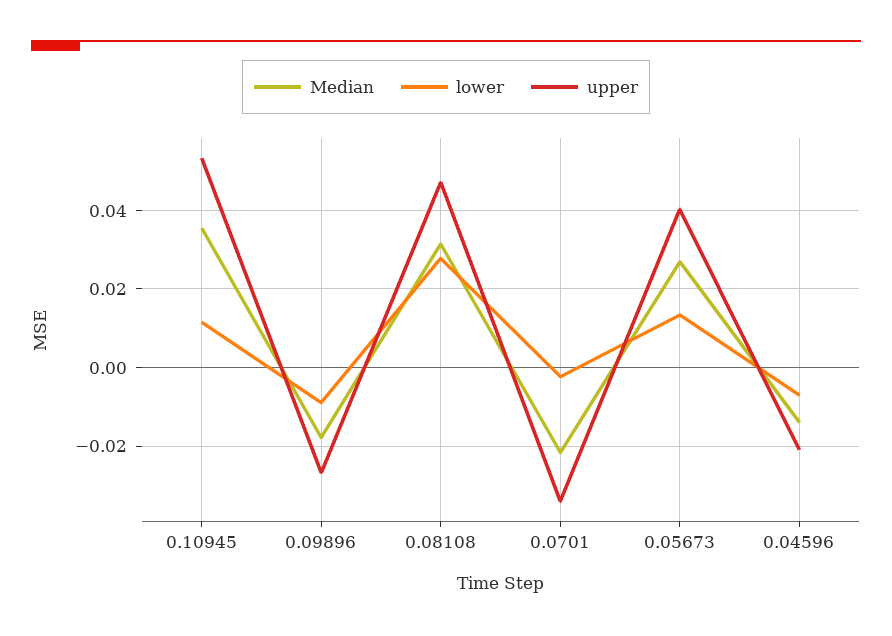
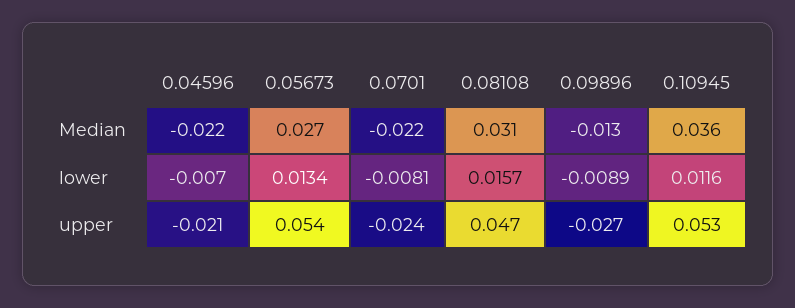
  {
    "Median": {
      "0.10945": 0.036,
-     "0.09896": -0.018,
+     "0.09896": -0.013,
      "0.08108": 0.031,
      "0.0701": -0.022,
      "0.05673": 0.027,
-     "0.04596": -0.014
+     "0.04596": -0.022
    },
    "lower": {
      "0.10945": 0.0116,
      "0.09896": -0.0089,
-     "0.08108": 0.028,
+     "0.08108": 0.0157,
-     "0.0701": -0.002,
+     "0.0701": -0.0081,
      "0.05673": 0.0134,
      "0.04596": -0.007
    },
    "upper": {
      "0.10945": 0.053,
      "0.09896": -0.027,
      "0.08108": 0.047,
-     "0.0701": -0.034,
+     "0.0701": -0.024,
-     "0.05673": 0.04,
+     "0.05673": 0.054,
      "0.04596": -0.021
    }
  }

